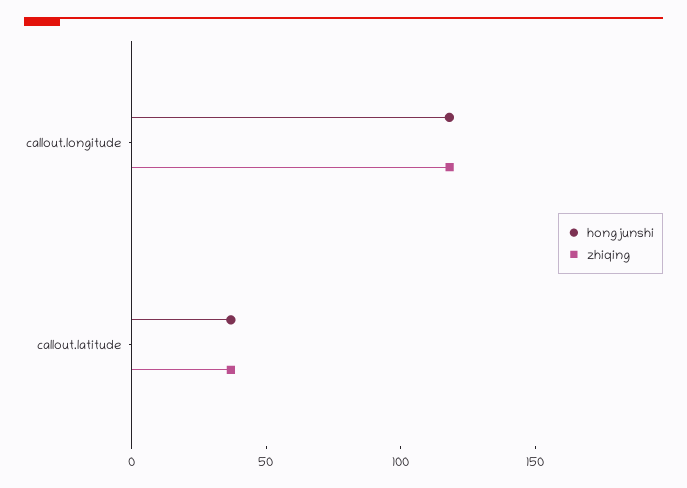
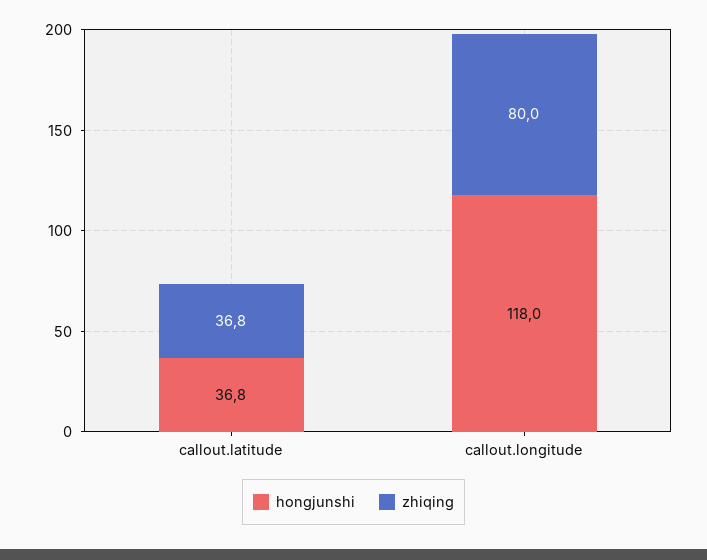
  {
    "hongjunshi": {
      "callout.longitude": 118,
      "callout.latitude": 36.8
    },
    "zhiqing": {
-     "callout.longitude": 120,
+     "callout.longitude": 80,
      "callout.latitude": 36.8
    }
  }

